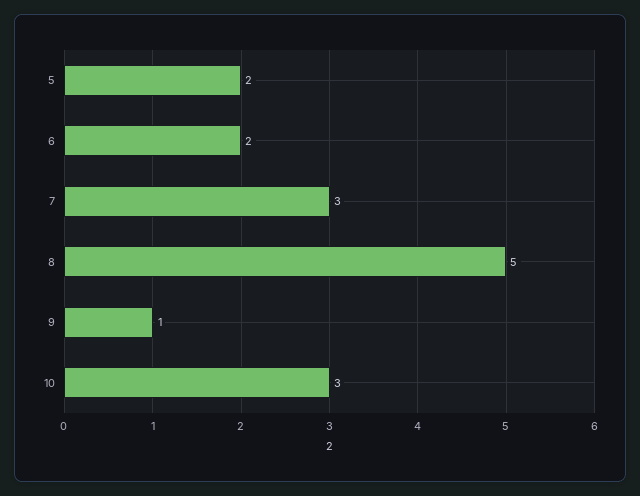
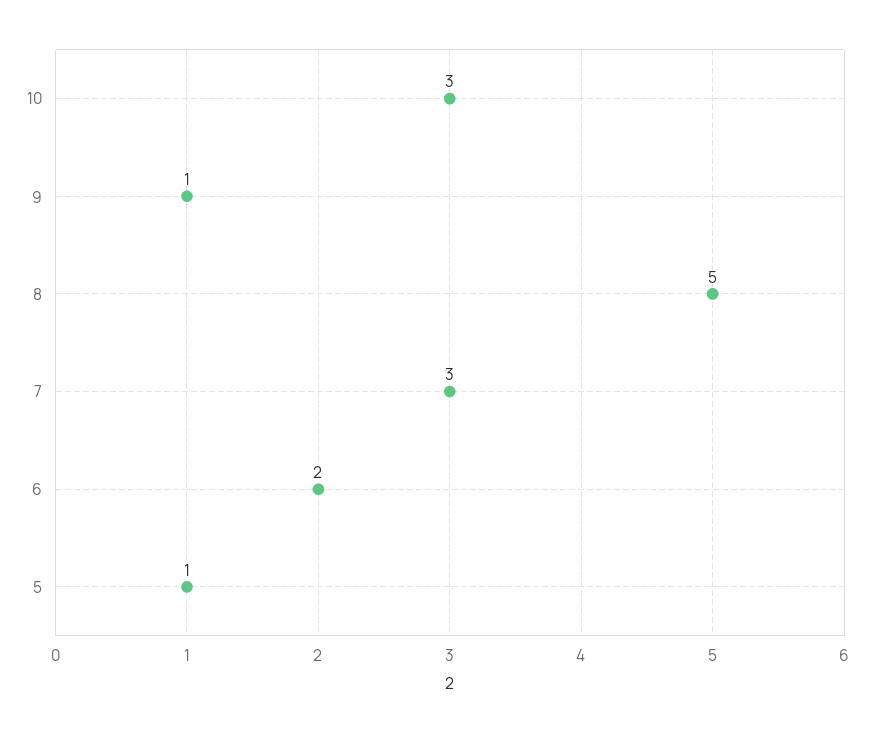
  {
-   "5": 2,
+   "5": 1,
    "6": 2,
    "7": 3,
    "8": 5,
    "9": 1,
    "10": 3
  }

